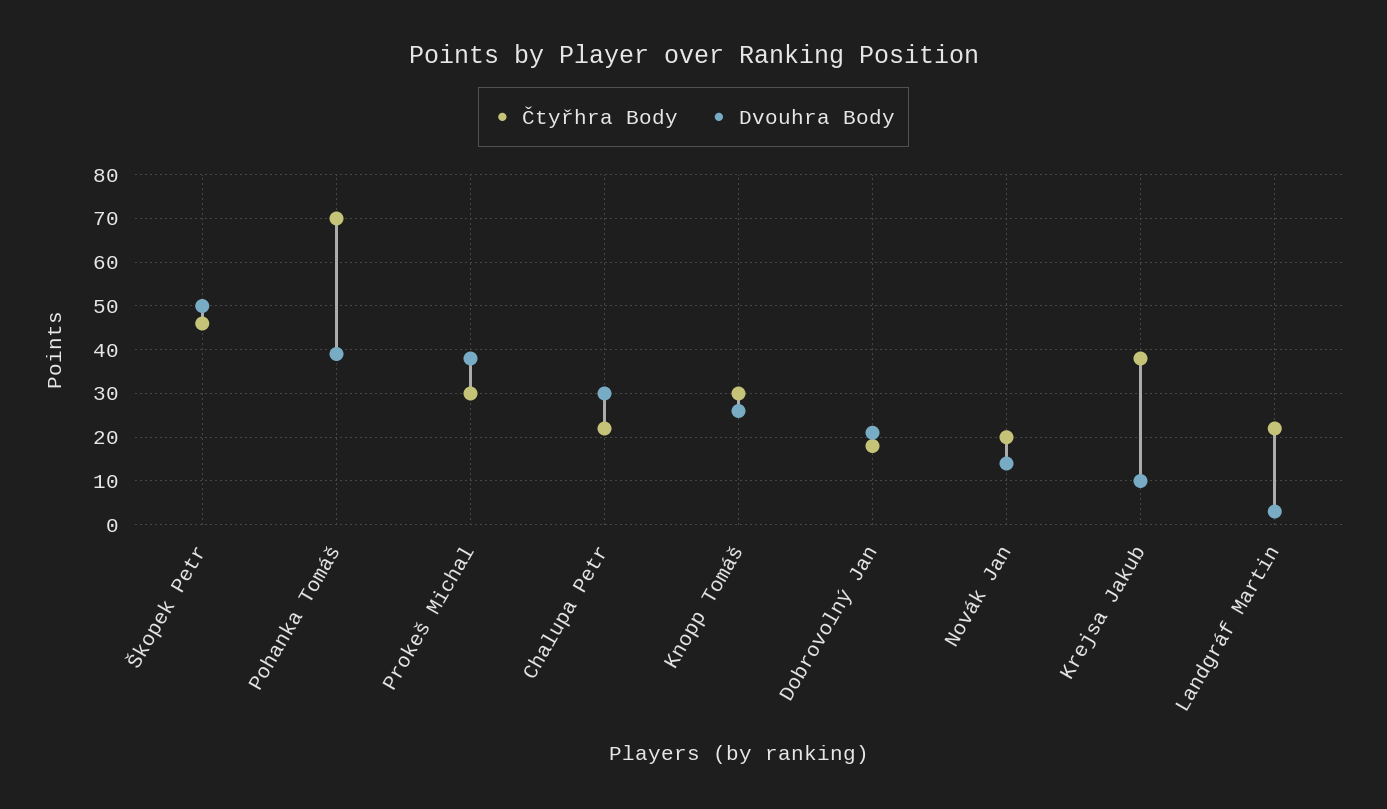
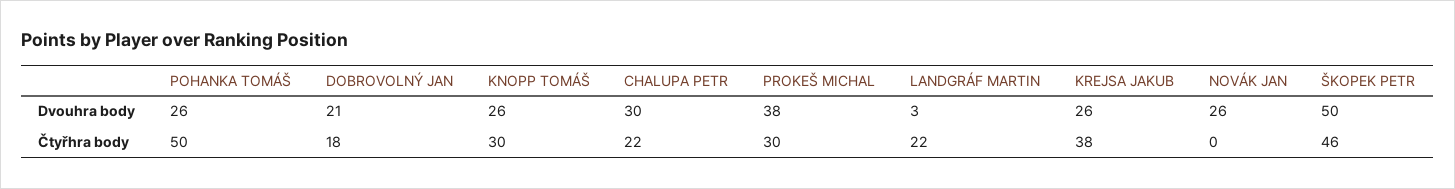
  {
    "Čtyřhra Body": {
      "Škopek Petr": 46,
-     "Pohanka Tomáš": 70,
+     "Pohanka Tomáš": 50,
      "Prokeš Michal": 30,
      "Chalupa Petr": 22,
      "Knopp Tomáš": 30,
      "Dobrovolný Jan": 18,
-     "Novák Jan": 20,
+     "Novák Jan": 0,
      "Krejsa Jakub": 38,
      "Landgráf Martin": 22
    },
    "Dvouhra Body": {
      "Škopek Petr": 50,
-     "Pohanka Tomáš": 40,
+     "Pohanka Tomáš": 26,
      "Prokeš Michal": 38,
      "Chalupa Petr": 30,
      "Knopp Tomáš": 26,
      "Dobrovolný Jan": 21,
-     "Novák Jan": 15,
+     "Novák Jan": 26,
-     "Krejsa Jakub": 10,
+     "Krejsa Jakub": 26,
      "Landgráf Martin": 3
    }
  }

